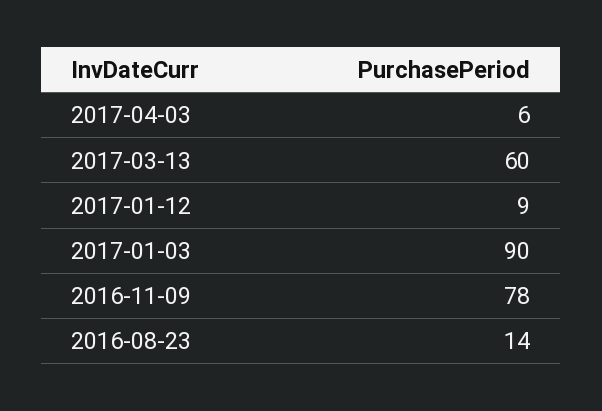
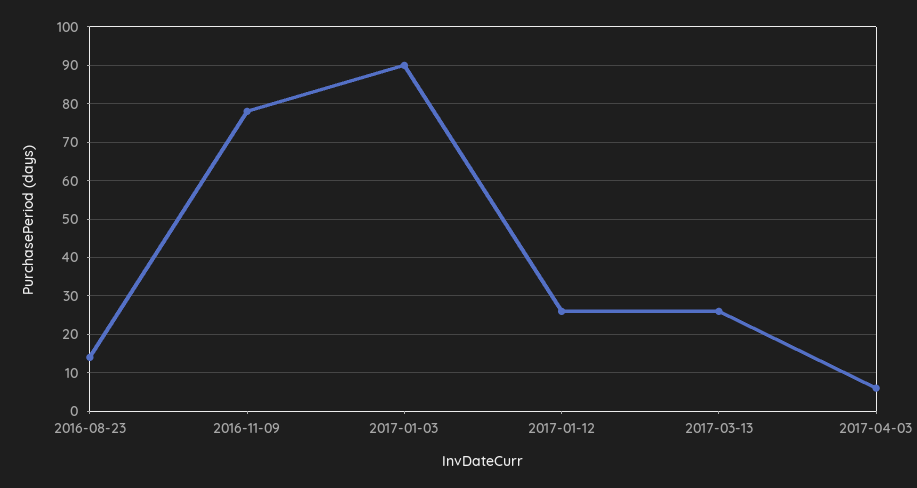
  {
    "2017-04-03": 6,
-   "2017-03-13": 60,
+   "2017-03-13": 25,
-   "2017-01-12": 9,
+   "2017-01-12": 25,
    "2017-01-03": 90,
    "2016-11-09": 78,
    "2016-08-23": 14
  }

